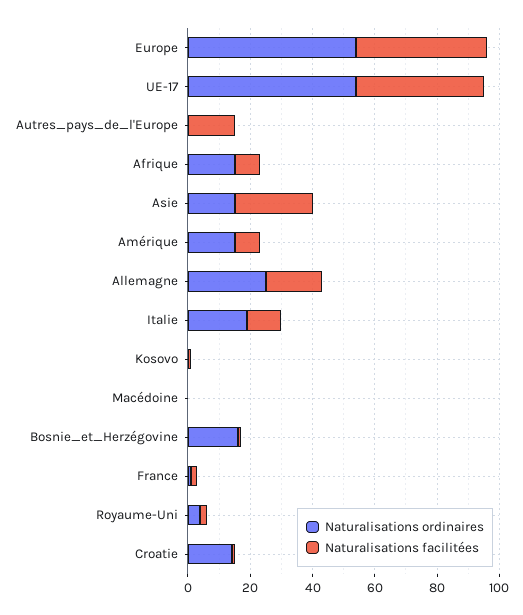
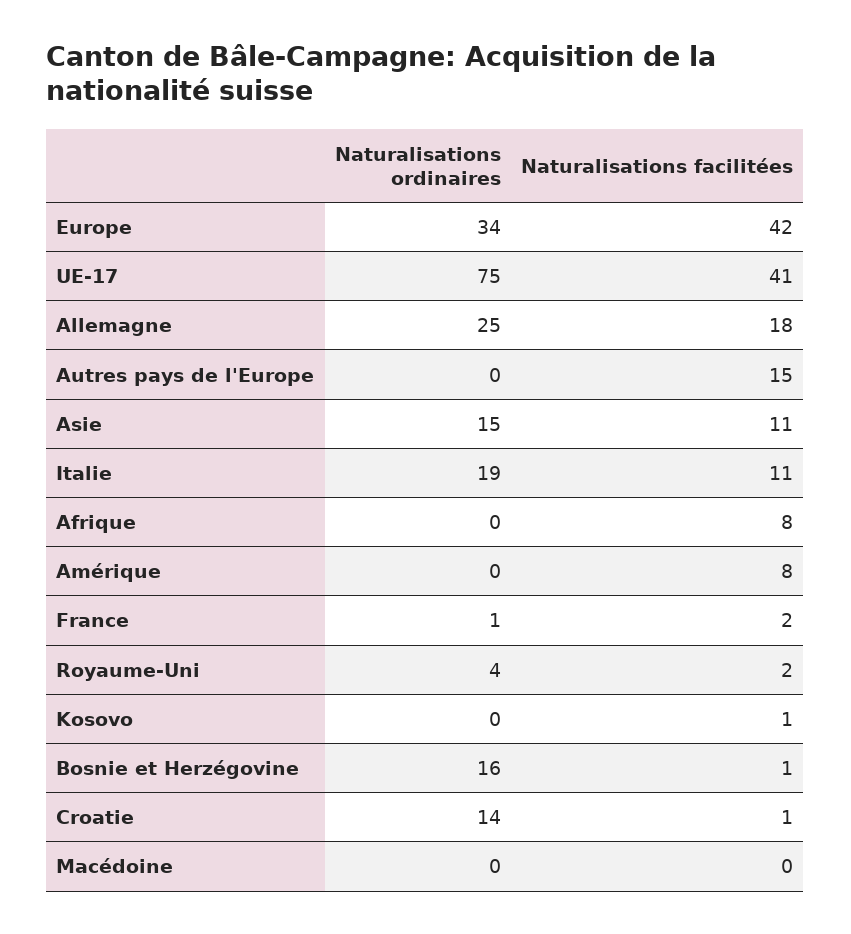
  {
    "Naturalisations ordinaires": {
-     "Europe": 55,
+     "Europe": 34,
-     "UE-17": 55,
+     "UE-17": 75,
      "Autres_pays_de_l'Europe": 0,
-     "Afrique": 15,
+     "Afrique": 0,
      "Asie": 15,
-     "Amérique": 15,
+     "Amérique": 0,
      "Allemagne": 25,
      "Italie": 19,
      "Kosovo": 0,
      "Macédoine": 0,
      "Bosnie_et_Herzégovine": 16,
      "France": 1,
      "Royaume-Uni": 4,
      "Croatie": 14
    },
    "Naturalisations facilitées": {
      "Europe": 42,
      "UE-17": 41,
      "Autres_pays_de_l'Europe": 15,
      "Afrique": 8,
-     "Asie": 25,
+     "Asie": 11,
      "Amérique": 8,
      "Allemagne": 18,
      "Italie": 11,
      "Kosovo": 1,
      "Macédoine": 0,
      "Bosnie_et_Herzégovine": 1,
      "France": 2,
      "Royaume-Uni": 2,
      "Croatie": 1
    }
  }

